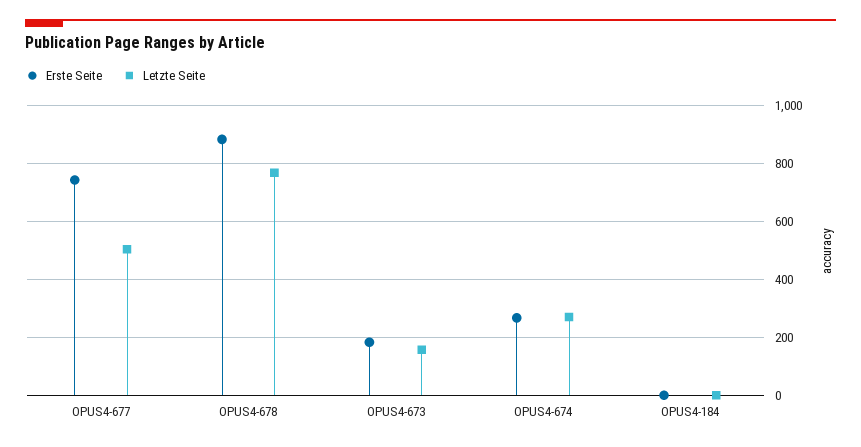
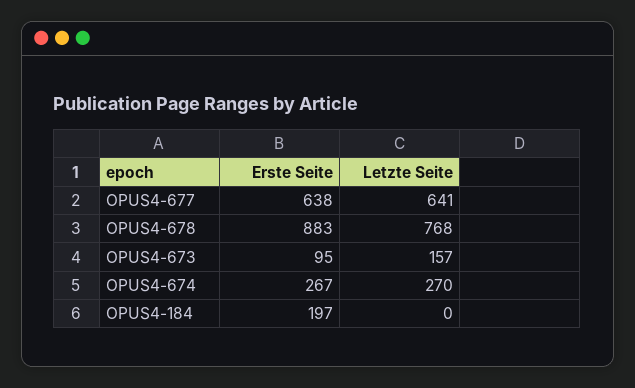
  {
    "Erste Seite": {
-     "OPUS4-677": 750,
+     "OPUS4-677": 638,
      "OPUS4-678": 883,
-     "OPUS4-673": 175,
+     "OPUS4-673": 95,
      "OPUS4-674": 267,
-     "OPUS4-184": 0
+     "OPUS4-184": 197
    },
    "Letzte Seite": {
-     "OPUS4-677": 500,
+     "OPUS4-677": 641,
      "OPUS4-678": 768,
      "OPUS4-673": 157,
      "OPUS4-674": 270,
      "OPUS4-184": 0
    }
  }

